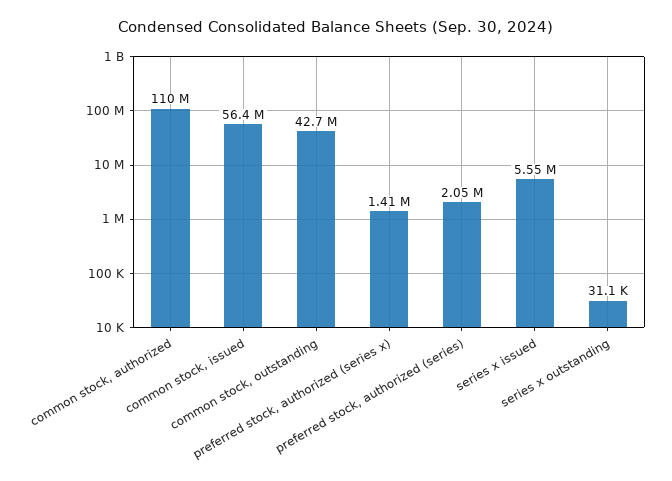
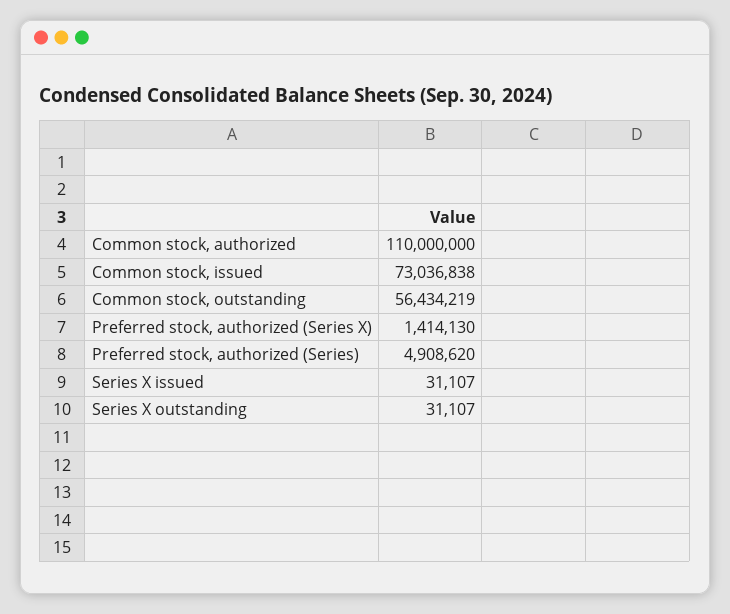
  {
    "common stock, authorized": 110000000,
-   "common stock, issued": 56400000,
+   "common stock, issued": 73036838,
-   "common stock, outstanding": 42700000,
+   "common stock, outstanding": 56434219,
    "preferred stock, authorized (series x)": 1414130,
-   "preferred stock, authorized (series)": 2050000,
+   "preferred stock, authorized (series)": 4908620,
-   "series x issued": 5550000,
+   "series x issued": 31107,
    "series x outstanding": 31107
  }

